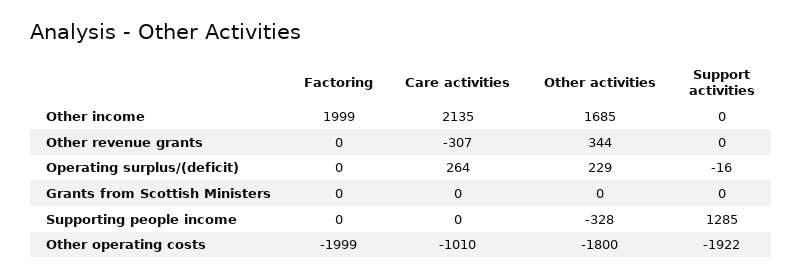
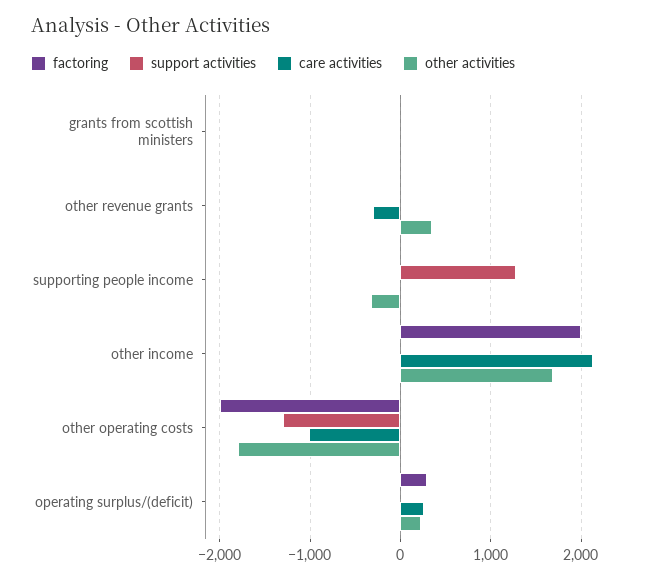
  {
    "Factoring": {
      "Other income": 1999,
      "Other revenue grants": 0,
-     "Operating surplus/(deficit)": 0,
+     "Operating surplus/(deficit)": 300,
      "Grants from Scottish Ministers": 0,
      "Supporting people income": 0,
      "Other operating costs": -1999
    },
    "Care activities": {
      "Other income": 2135,
      "Other revenue grants": -307,
      "Operating surplus/(deficit)": 264,
      "Grants from Scottish Ministers": 0,
      "Supporting people income": 0,
      "Other operating costs": -1010
    },
    "Other activities": {
      "Other income": 1685,
      "Other revenue grants": 344,
      "Operating surplus/(deficit)": 229,
      "Grants from Scottish Ministers": 0,
      "Supporting people income": -328,
      "Other operating costs": -1800
    },
    "Support activities": {
      "Other income": 0,
      "Other revenue grants": 0,
      "Operating surplus/(deficit)": -16,
      "Grants from Scottish Ministers": 0,
      "Supporting people income": 1285,
-     "Other operating costs": -1922
+     "Other operating costs": -1300
    }
  }

